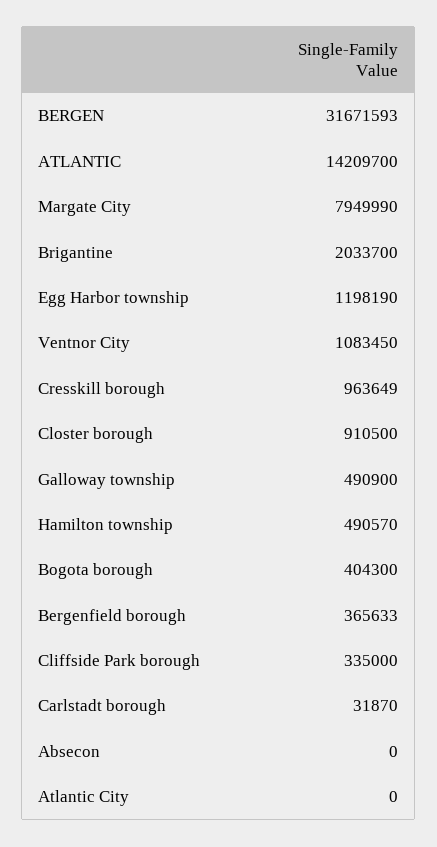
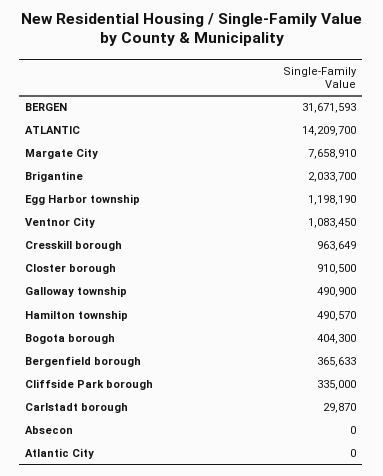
  {
    "BERGEN": 31671593,
    "ATLANTIC": 14209700,
-   "Margate City": 7949990,
+   "Margate City": 7658910,
    "Brigantine": 2033700,
    "Egg Harbor township": 1198190,
    "Ventnor City": 1083450,
    "Cresskill borough": 963649,
    "Closter borough": 910500,
    "Galloway township": 490900,
    "Hamilton township": 490570,
    "Bogota borough": 404300,
    "Bergenfield borough": 365633,
    "Cliffside Park borough": 335000,
-   "Carlstadt borough": 31870,
+   "Carlstadt borough": 29870,
    "Absecon": 0,
    "Atlantic City": 0
  }

